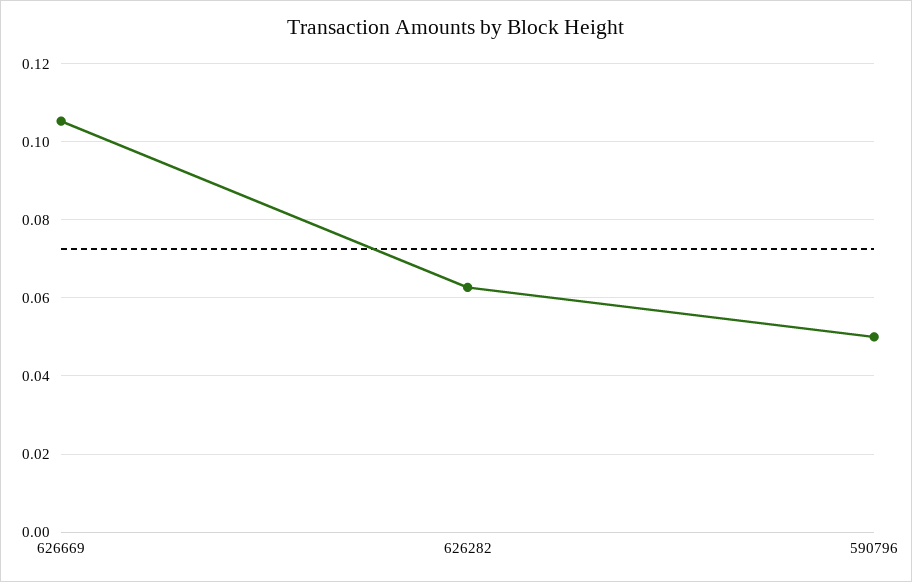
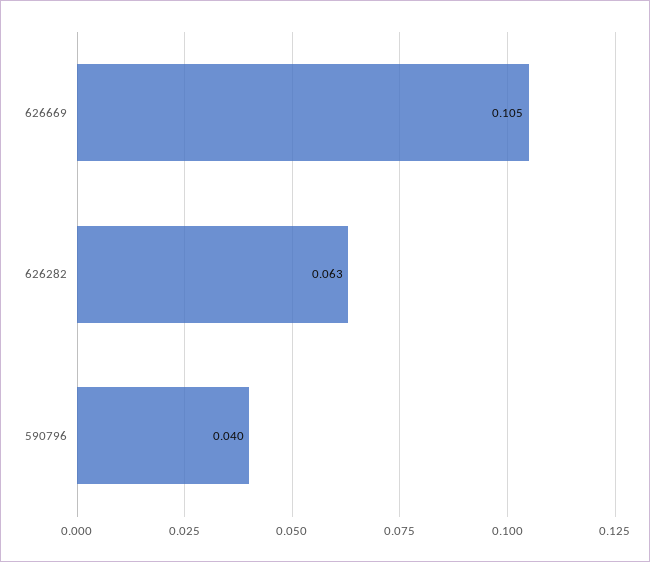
  {
    "626669": 0.105,
    "626282": 0.063,
-   "590796": 0.05
+   "590796": 0.04
  }

